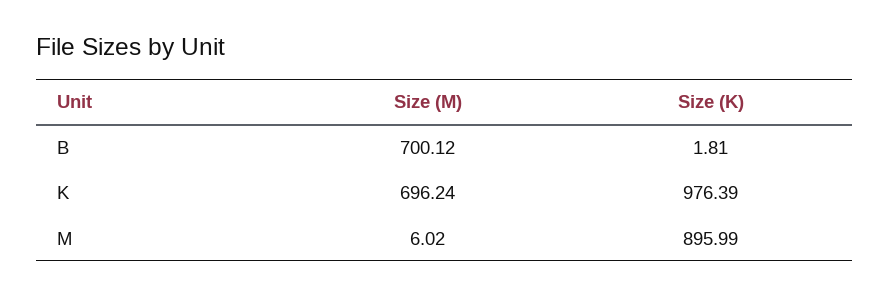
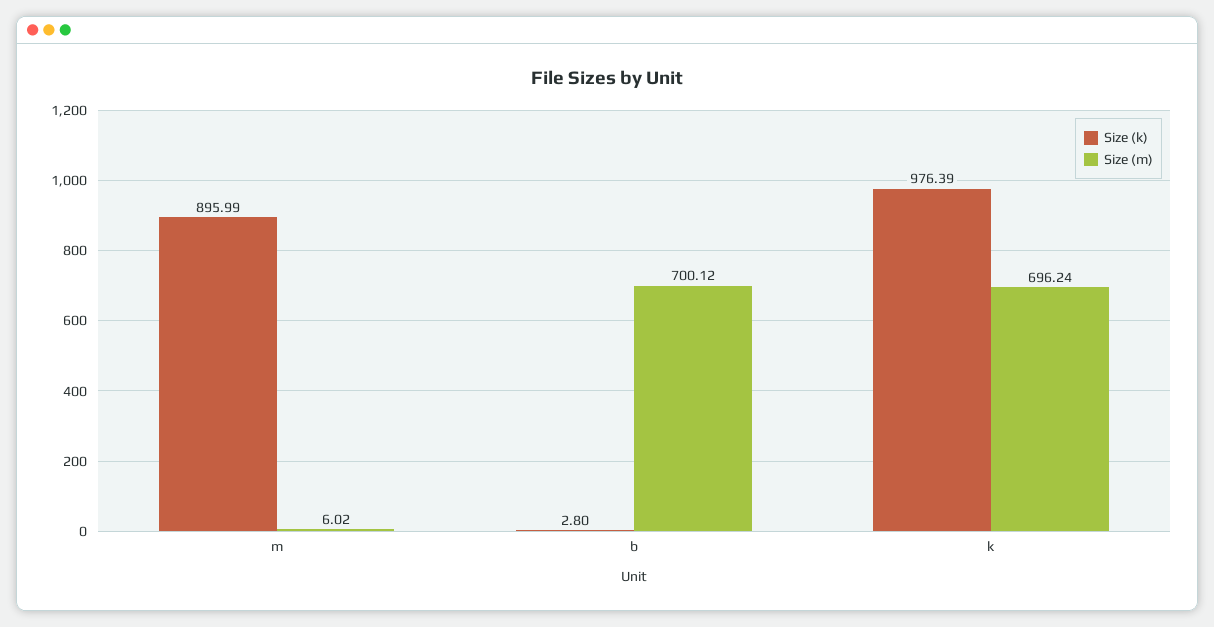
  {
    "Size (M)": {
      "B": 700.12,
      "K": 696.24,
      "M": 6.02
    },
    "Size (K)": {
-     "B": 1.81,
+     "B": 2.8,
      "K": 976.39,
      "M": 895.99
    }
  }

